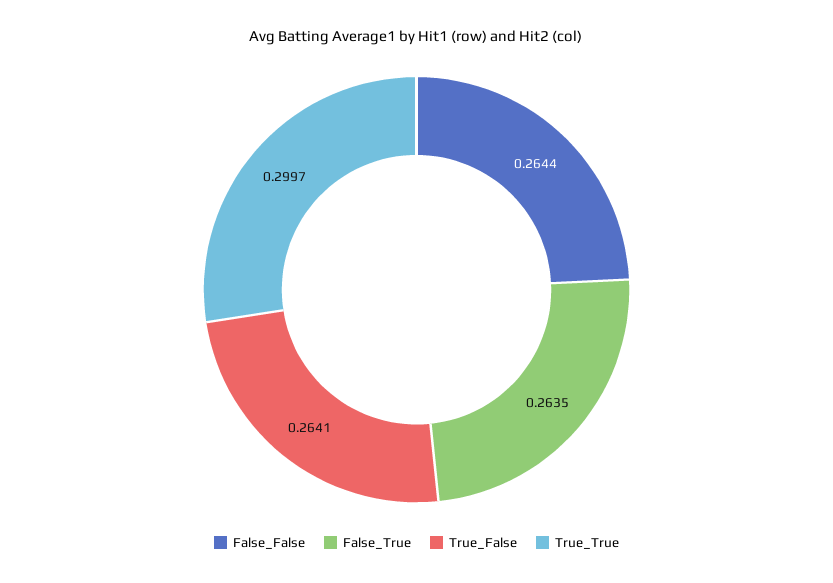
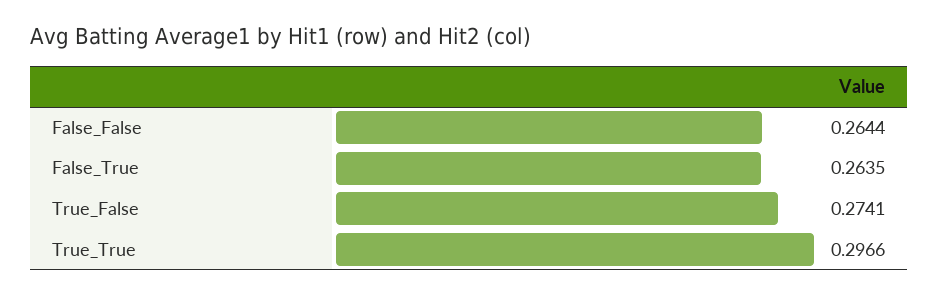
  {
    "False_False": 0.2644,
    "False_True": 0.2635,
-   "True_False": 0.2641,
+   "True_False": 0.2741,
-   "True_True": 0.2997
+   "True_True": 0.2966
  }

